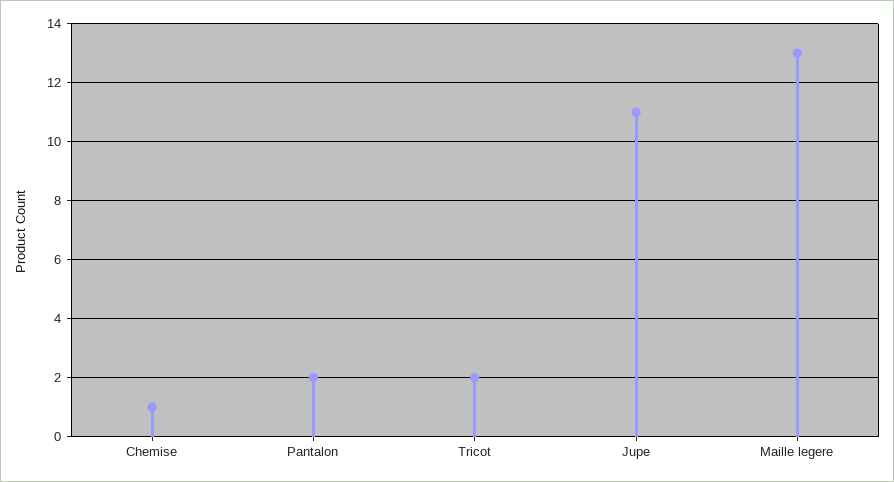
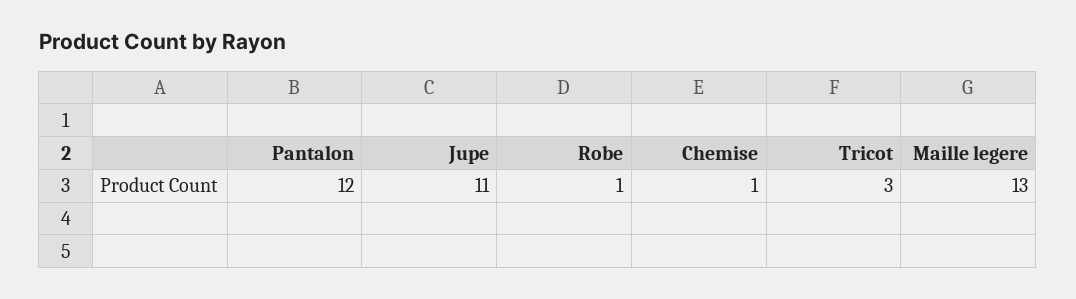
  {
    "Chemise": 1,
-   "Pantalon": 2,
+   "Pantalon": 12,
-   "Tricot": 2,
+   "Tricot": 3,
    "Jupe": 11,
-   "Maille legere": 13
+   "Maille legere": 13,
+   "Robe": 1
  }

